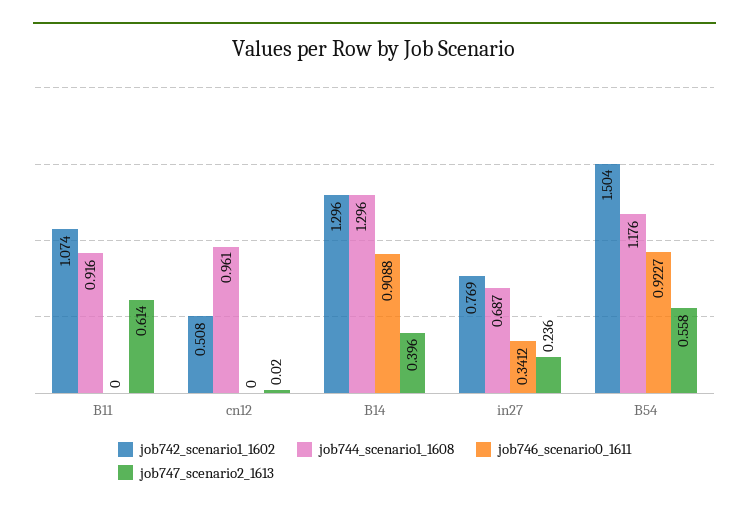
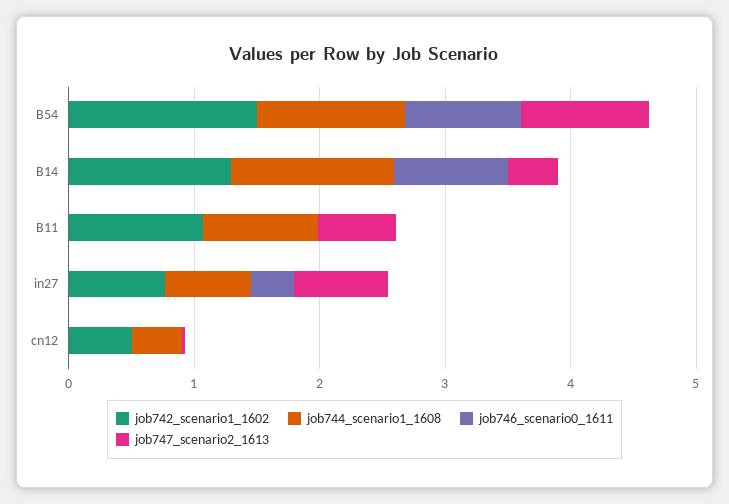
  {
    "job742_scenario1_1602": {
      "B11": 1.074,
      "cn12": 0.508,
      "B14": 1.296,
      "in27": 0.769,
      "B54": 1.504
    },
    "job744_scenario1_1608": {
      "B11": 0.916,
-     "cn12": 0.961,
+     "cn12": 0.4,
      "B14": 1.296,
      "in27": 0.687,
      "B54": 1.176
    },
    "job746_scenario0_1611": {
      "B11": 0,
      "cn12": 0,
      "B14": 0.9088,
      "in27": 0.3412,
      "B54": 0.9227
    },
    "job747_scenario2_1613": {
      "B11": 0.614,
      "cn12": 0.02,
      "B14": 0.396,
-     "in27": 0.236,
+     "in27": 0.8,
-     "B54": 0.558
+     "B54": 1
    }
  }

